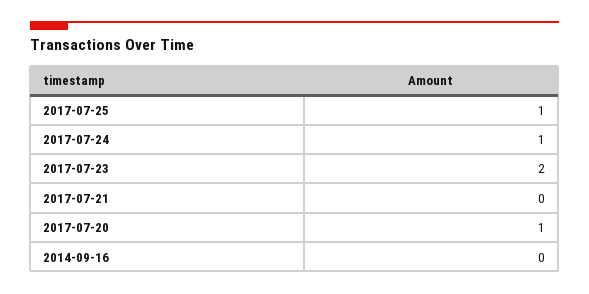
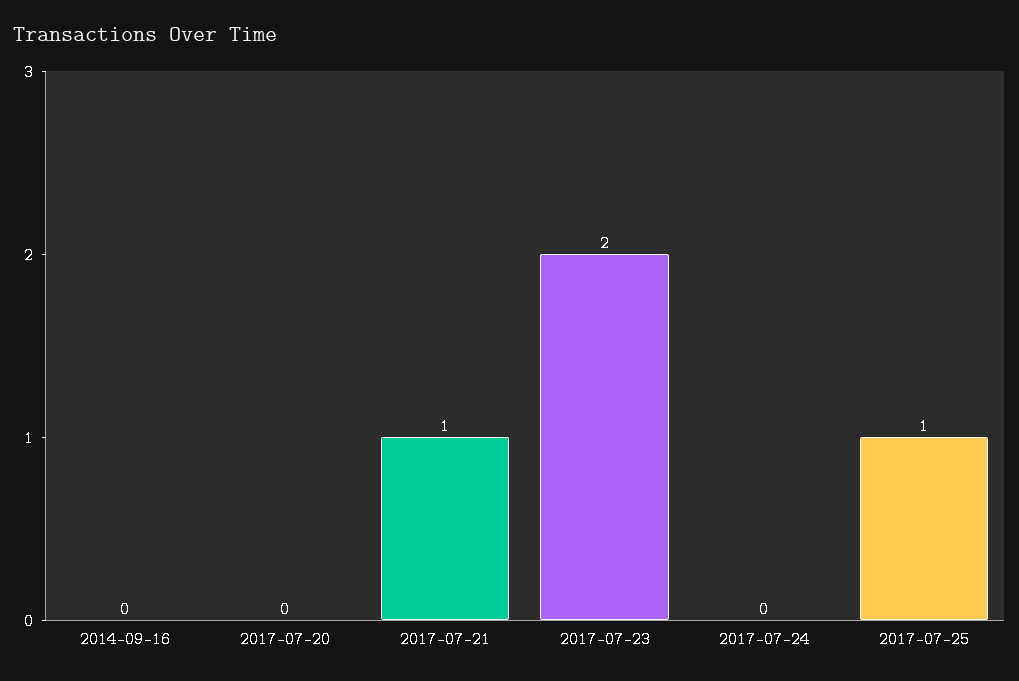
  {
    "2017-07-25": 1,
-   "2017-07-24": 1,
+   "2017-07-24": 0,
    "2017-07-23": 2,
-   "2017-07-21": 0,
+   "2017-07-21": 1,
-   "2017-07-20": 1,
+   "2017-07-20": 0,
    "2014-09-16": 0
  }

